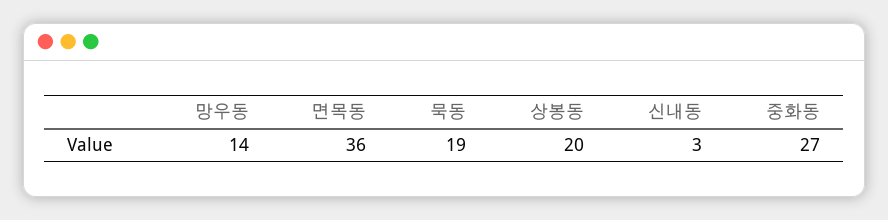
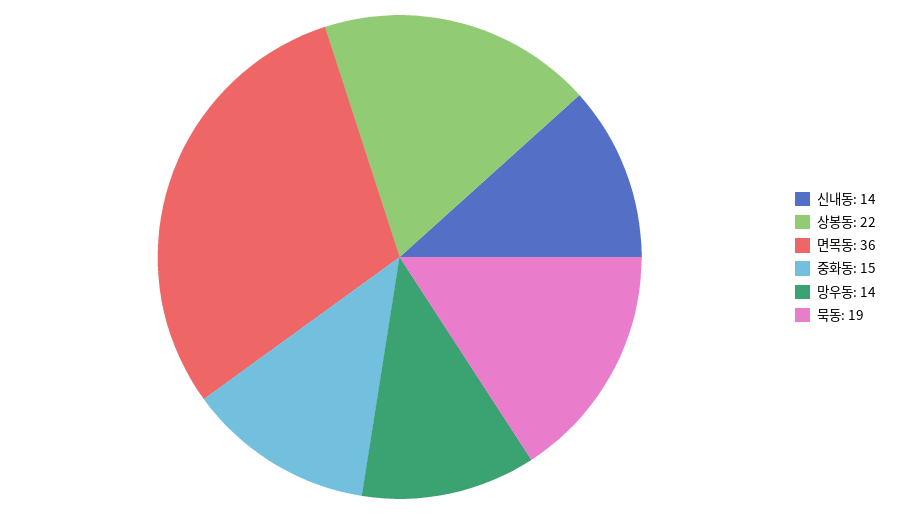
  {
    "망우동": 14,
    "면목동": 36,
    "묵동": 19,
-   "상봉동": 20,
+   "상봉동": 22,
-   "신내동": 3,
+   "신내동": 14,
-   "중화동": 27
+   "중화동": 15
  }

